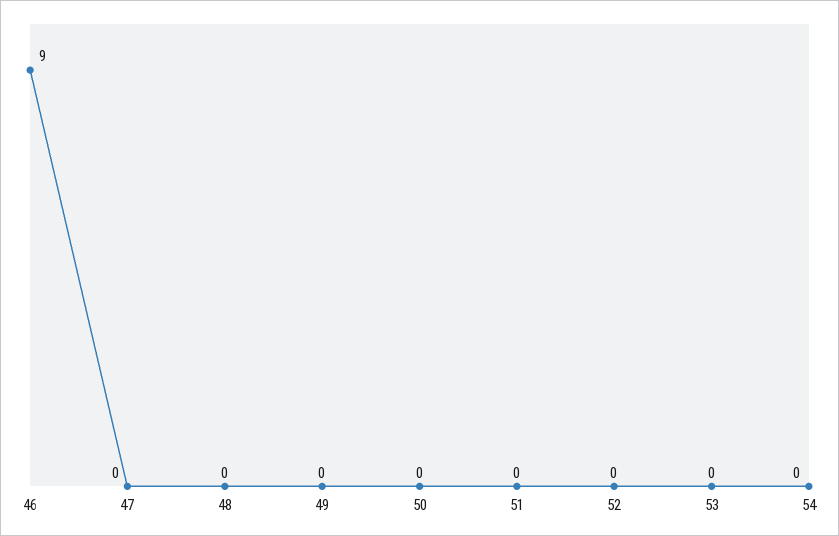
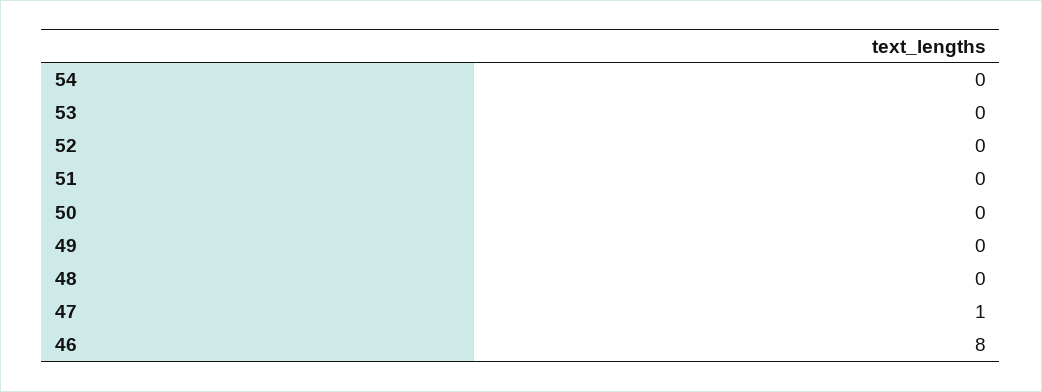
  {
-   "46": 9,
+   "46": 8,
-   "47": 0,
+   "47": 1,
    "48": 0,
    "49": 0,
    "50": 0,
    "51": 0,
    "52": 0,
    "53": 0,
    "54": 0
  }

